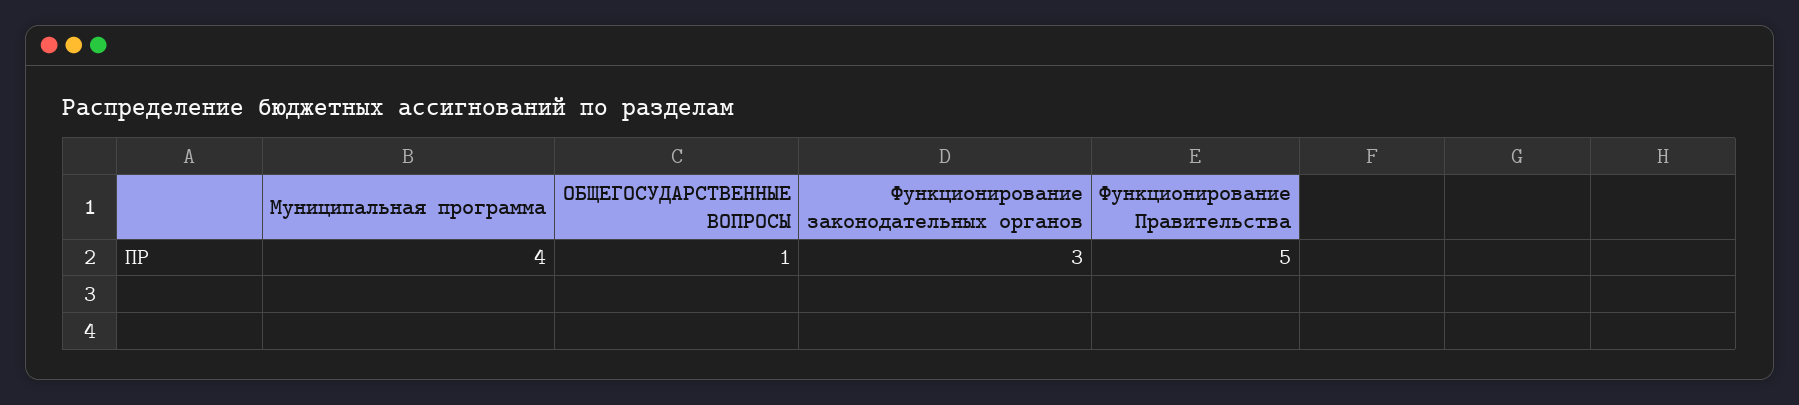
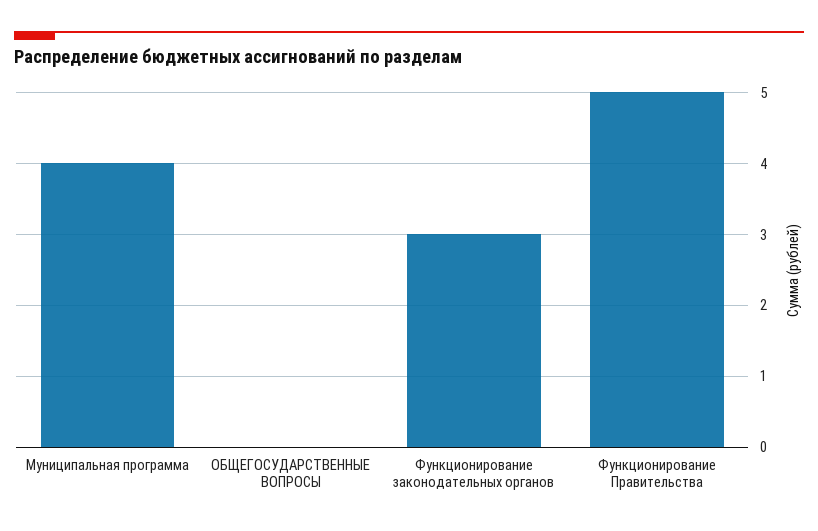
  {
    "Муниципальная программа": 4,
-   "ОБЩЕГОСУДАРСТВЕННЫЕ ВОПРОСЫ": 1,
+   "ОБЩЕГОСУДАРСТВЕННЫЕ ВОПРОСЫ": 0,
    "Функционирование законодательных органов": 3,
    "Функционирование Правительства": 5
  }

